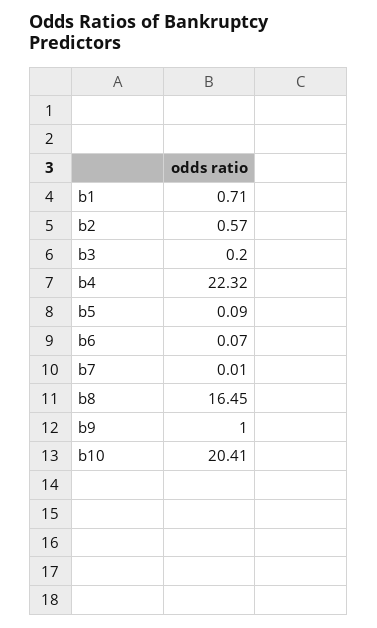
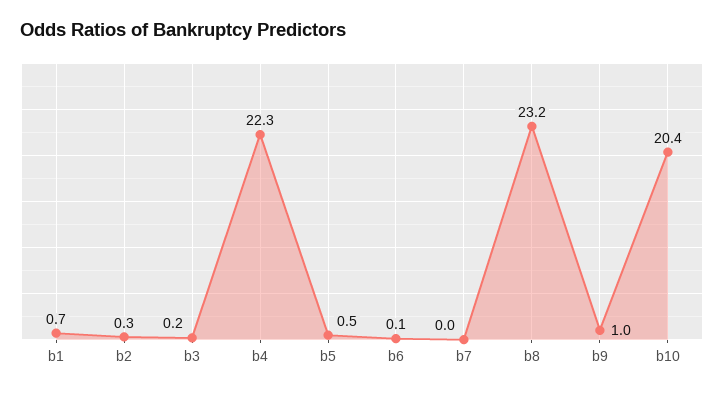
  {
    "b1": 0.71,
-   "b2": 0.57,
+   "b2": 0.3,
    "b3": 0.2,
    "b4": 22.32,
-   "b5": 0.09,
+   "b5": 0.5,
    "b6": 0.07,
    "b7": 0.01,
-   "b8": 16.45,
+   "b8": 23.2,
    "b9": 1,
    "b10": 20.41
  }

